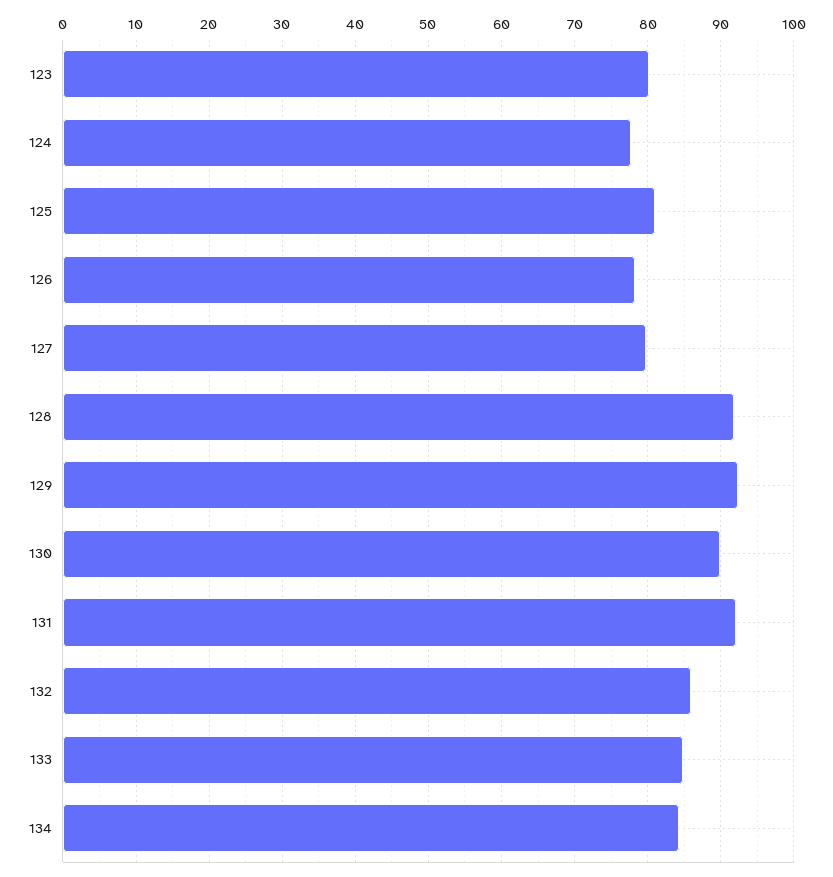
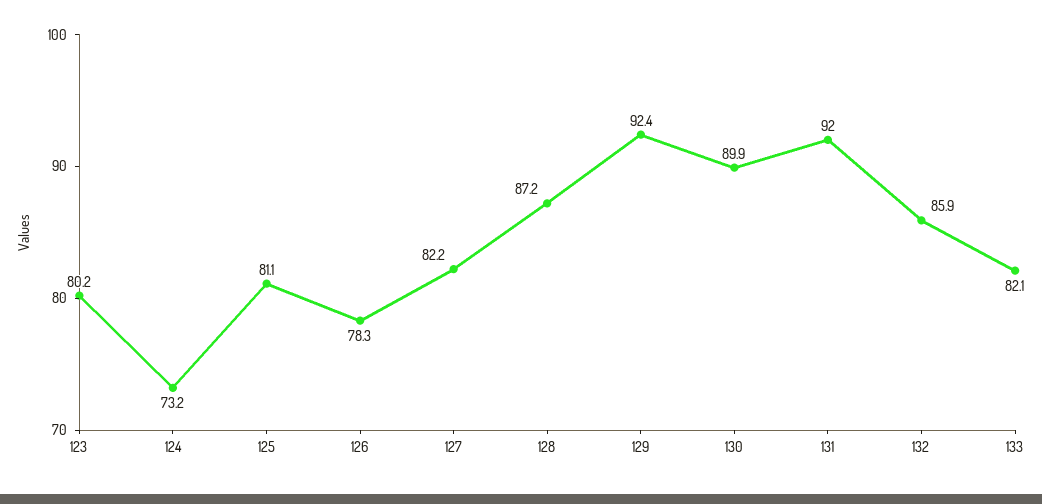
  {
    "123": 80.2,
-   "124": 78,
+   "124": 73.2,
    "125": 81.1,
    "126": 78.3,
-   "127": 80,
+   "127": 82.2,
-   "128": 92,
+   "128": 87.2,
    "129": 92.4,
    "130": 89.9,
    "131": 92,
    "132": 85.9,
-   "133": 85,
+   "133": 82.1
-   "134": 84
  }

